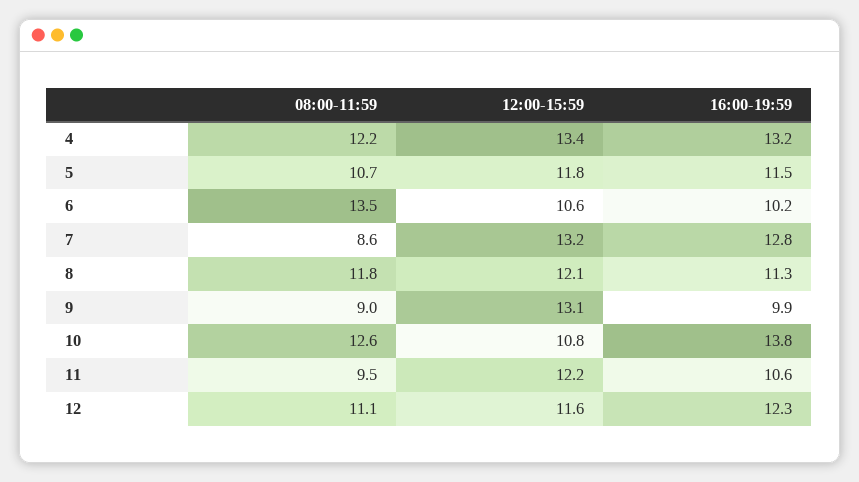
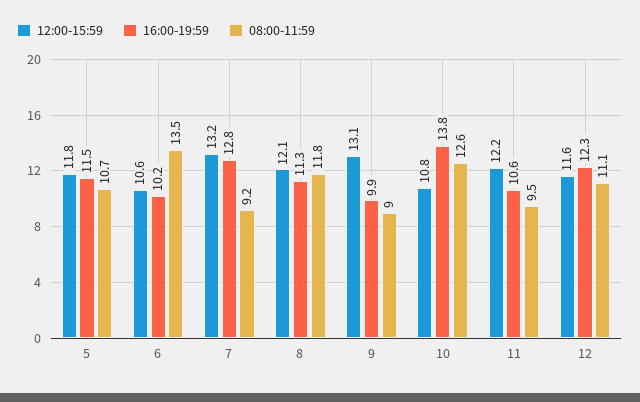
  {
    "08:00-11:59": {
-     "4": 12.2,
      "5": 10.7,
      "6": 13.5,
-     "7": 8.6,
+     "7": 9.2,
      "8": 11.8,
      "9": 9,
      "10": 12.6,
      "11": 9.5,
      "12": 11.1
    },
    "12:00-15:59": {
-     "4": 13.4,
      "5": 11.8,
      "6": 10.6,
      "7": 13.2,
      "8": 12.1,
      "9": 13.1,
      "10": 10.8,
      "11": 12.2,
      "12": 11.6
    },
    "16:00-19:59": {
-     "4": 13.2,
      "5": 11.5,
      "6": 10.2,
      "7": 12.8,
      "8": 11.3,
      "9": 9.9,
      "10": 13.8,
      "11": 10.6,
      "12": 12.3
    }
  }

